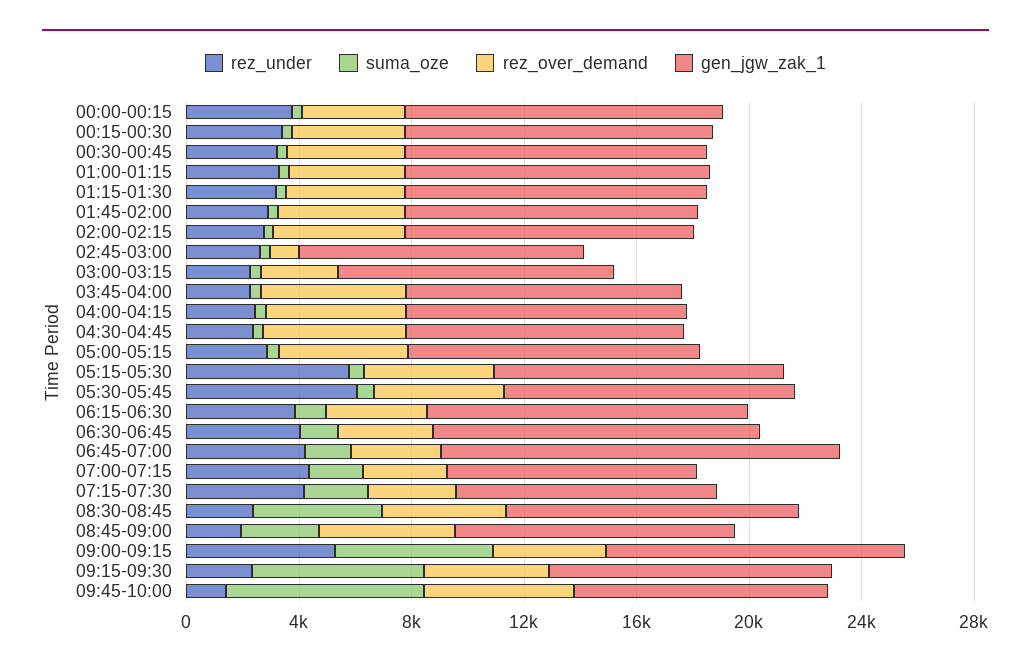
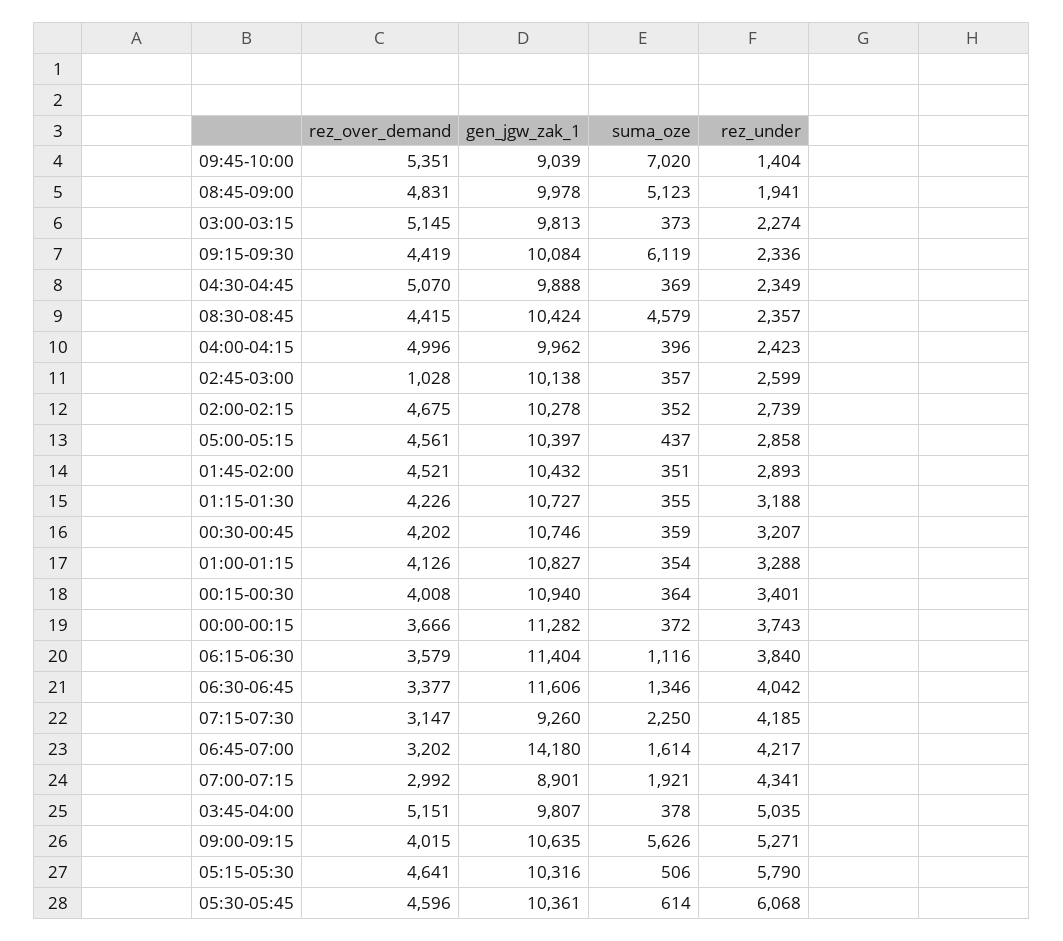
  {
    "rez_under": {
      "00:00-00:15": 3743,
      "00:15-00:30": 3401,
      "00:30-00:45": 3207,
      "01:00-01:15": 3288,
      "01:15-01:30": 3188,
      "01:45-02:00": 2893,
      "02:00-02:15": 2739,
      "02:45-03:00": 2599,
      "03:00-03:15": 2274,
-     "03:45-04:00": 2000,
+     "03:45-04:00": 5035,
      "04:00-04:15": 2423,
      "04:30-04:45": 2349,
      "05:00-05:15": 2858,
      "05:15-05:30": 5790,
      "05:30-05:45": 6068,
      "06:15-06:30": 3840,
      "06:30-06:45": 4042,
      "06:45-07:00": 4217,
      "07:00-07:15": 4341,
      "07:15-07:30": 4185,
      "08:30-08:45": 2357,
      "08:45-09:00": 1941,
      "09:00-09:15": 5271,
      "09:15-09:30": 2336,
      "09:45-10:00": 1404
    },
    "suma_oze": {
      "00:00-00:15": 372,
      "00:15-00:30": 364,
      "00:30-00:45": 359,
      "01:00-01:15": 354,
      "01:15-01:30": 355,
      "01:45-02:00": 351,
      "02:00-02:15": 352,
      "02:45-03:00": 357,
      "03:00-03:15": 373,
      "03:45-04:00": 378,
      "04:00-04:15": 396,
      "04:30-04:45": 369,
      "05:00-05:15": 437,
      "05:15-05:30": 506,
      "05:30-05:45": 614,
      "06:15-06:30": 1116,
      "06:30-06:45": 1346,
      "06:45-07:00": 1614,
      "07:00-07:15": 1921,
      "07:15-07:30": 2250,
      "08:30-08:45": 4579,
-     "08:45-09:00": 3000,
+     "08:45-09:00": 5123,
      "09:00-09:15": 5626,
      "09:15-09:30": 6119,
      "09:45-10:00": 7020
    },
    "rez_over_demand": {
      "00:00-00:15": 3666,
      "00:15-00:30": 4008,
      "00:30-00:45": 4202,
      "01:00-01:15": 4126,
      "01:15-01:30": 4226,
      "01:45-02:00": 4521,
      "02:00-02:15": 4675,
      "02:45-03:00": 1028,
-     "03:00-03:15": 3000,
+     "03:00-03:15": 5145,
      "03:45-04:00": 5151,
      "04:00-04:15": 4996,
      "04:30-04:45": 5070,
      "05:00-05:15": 4561,
      "05:15-05:30": 4641,
      "05:30-05:45": 4596,
      "06:15-06:30": 3579,
      "06:30-06:45": 3377,
      "06:45-07:00": 3202,
      "07:00-07:15": 2992,
      "07:15-07:30": 3147,
      "08:30-08:45": 4415,
      "08:45-09:00": 4831,
      "09:00-09:15": 4015,
      "09:15-09:30": 4419,
      "09:45-10:00": 5351
    },
    "gen_jgw_zak_1": {
      "00:00-00:15": 11282,
      "00:15-00:30": 10940,
      "00:30-00:45": 10746,
      "01:00-01:15": 10827,
      "01:15-01:30": 10727,
      "01:45-02:00": 10432,
      "02:00-02:15": 10278,
      "02:45-03:00": 10138,
      "03:00-03:15": 9813,
      "03:45-04:00": 9807,
      "04:00-04:15": 9962,
      "04:30-04:45": 9888,
      "05:00-05:15": 10397,
      "05:15-05:30": 10316,
      "05:30-05:45": 10361,
      "06:15-06:30": 11404,
      "06:30-06:45": 11606,
      "06:45-07:00": 14180,
      "07:00-07:15": 8901,
      "07:15-07:30": 9260,
      "08:30-08:45": 10424,
      "08:45-09:00": 9978,
      "09:00-09:15": 10635,
      "09:15-09:30": 10084,
      "09:45-10:00": 9039
    }
  }

